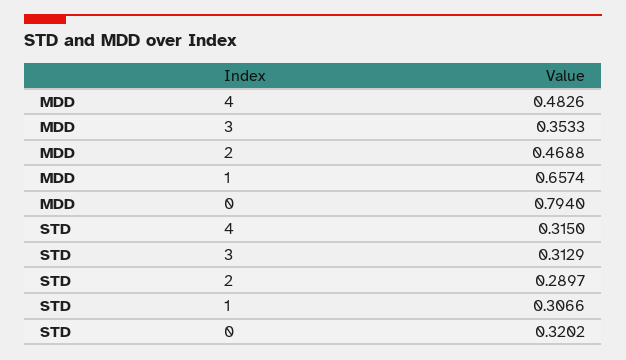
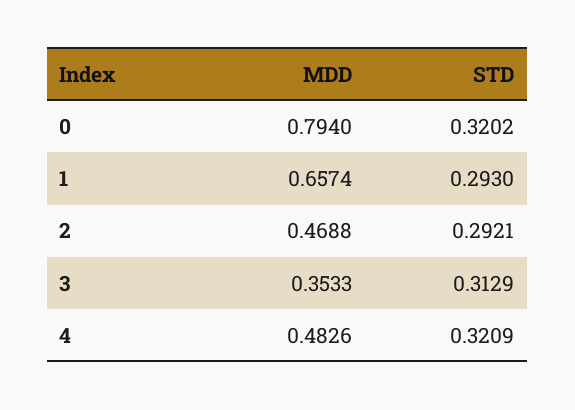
  {
    "MDD": {
      "4": 0.4826,
      "3": 0.3533,
      "2": 0.4688,
      "1": 0.6574,
      "0": 0.794
    },
    "STD": {
-     "4": 0.315,
+     "4": 0.3209,
      "3": 0.3129,
-     "2": 0.2897,
+     "2": 0.2921,
-     "1": 0.3066,
+     "1": 0.293,
      "0": 0.3202
    }
  }

